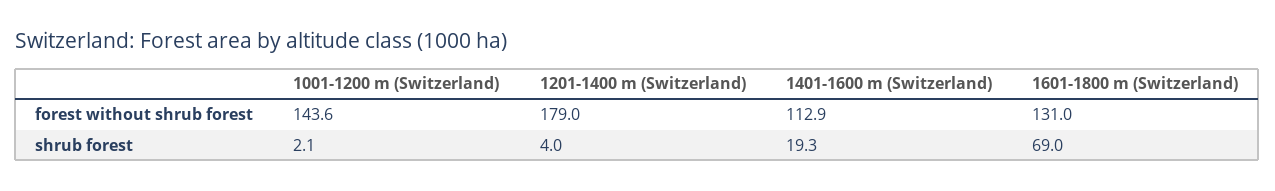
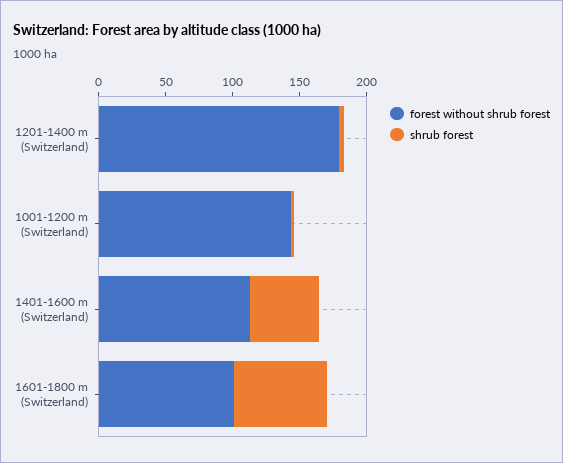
  {
    "forest without shrub forest": {
      "1001-1200 m (Switzerland)": 143.6,
      "1201-1400 m (Switzerland)": 179,
      "1401-1600 m (Switzerland)": 112.9,
-     "1601-1800 m (Switzerland)": 131
+     "1601-1800 m (Switzerland)": 100
    },
    "shrub forest": {
      "1001-1200 m (Switzerland)": 2.1,
      "1201-1400 m (Switzerland)": 4,
-     "1401-1600 m (Switzerland)": 19.3,
+     "1401-1600 m (Switzerland)": 50,
      "1601-1800 m (Switzerland)": 69
    }
  }

